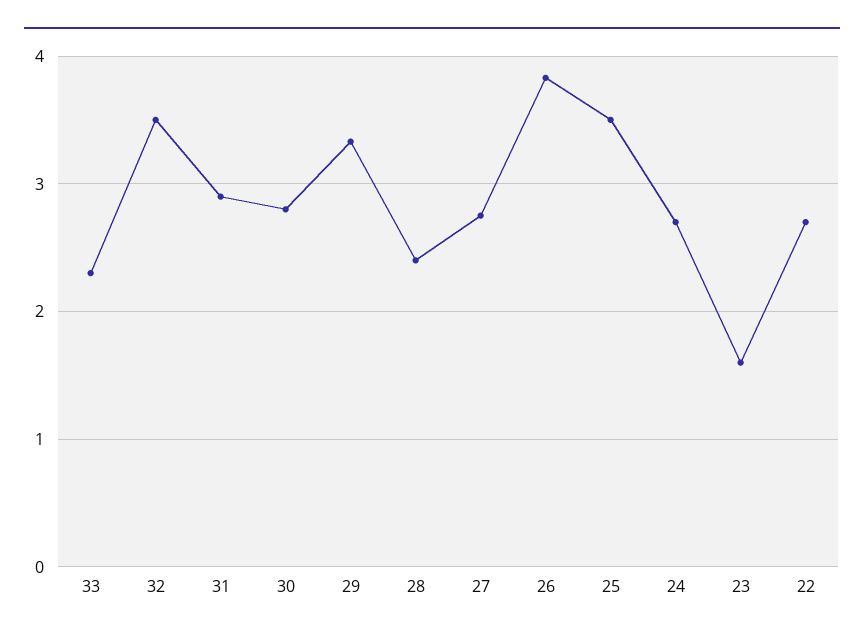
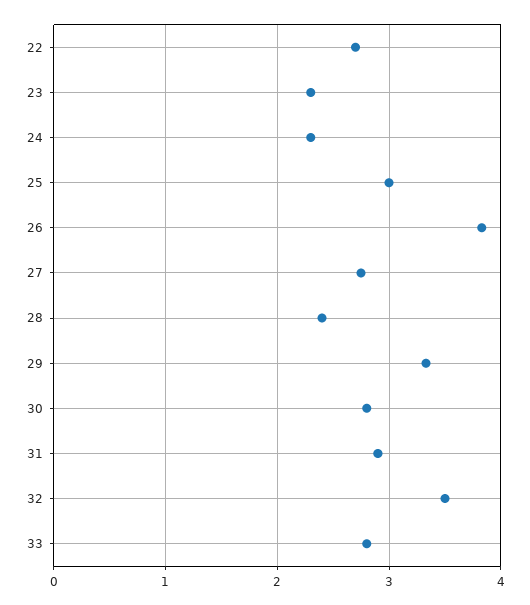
  {
-   "33": 2.3,
+   "33": 2.8,
    "32": 3.5,
    "31": 2.9,
    "30": 2.8,
    "29": 3.3,
    "28": 2.4,
    "27": 2.8,
    "26": 3.8,
-   "25": 3.5,
+   "25": 3,
-   "24": 2.7,
+   "24": 2.3,
-   "23": 1.6,
+   "23": 2.3,
    "22": 2.7
  }

